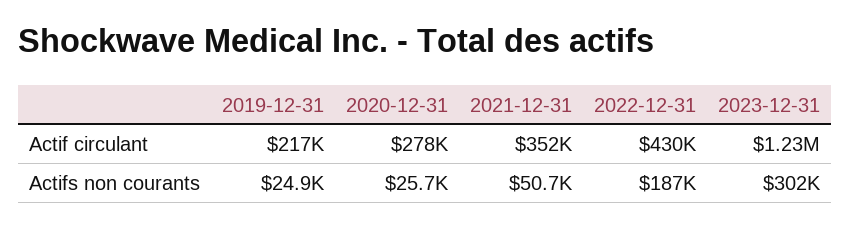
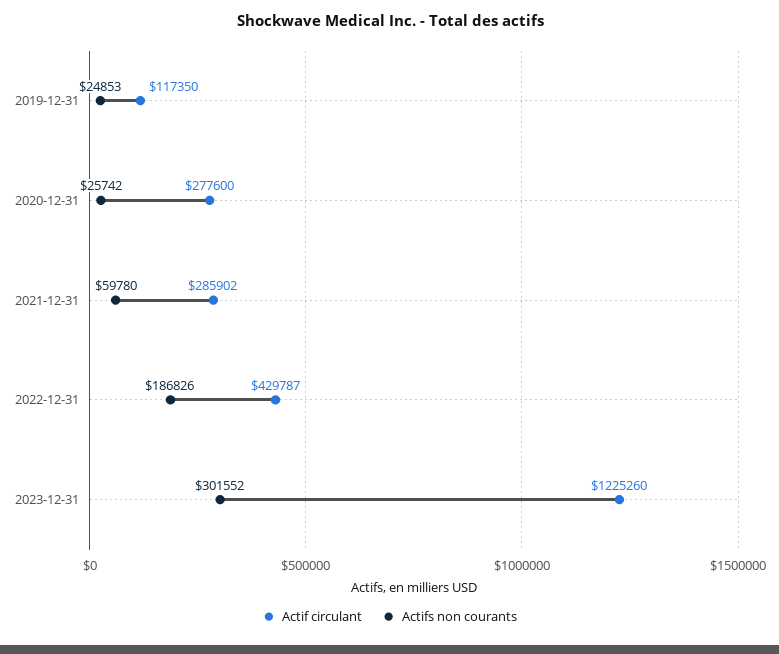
  {
    "Actif circulant": {
-     "2019-12-31": 217000,
+     "2019-12-31": 117350,
      "2020-12-31": 277600,
-     "2021-12-31": 352000,
+     "2021-12-31": 285902,
      "2022-12-31": 429787,
      "2023-12-31": 1225260
    },
    "Actifs non courants": {
      "2019-12-31": 24853,
      "2020-12-31": 25742,
-     "2021-12-31": 50700,
+     "2021-12-31": 59780,
      "2022-12-31": 186826,
      "2023-12-31": 301552
    }
  }

